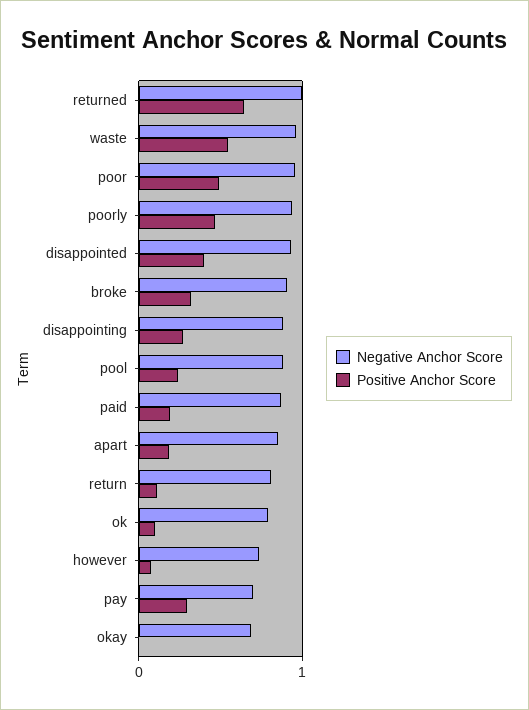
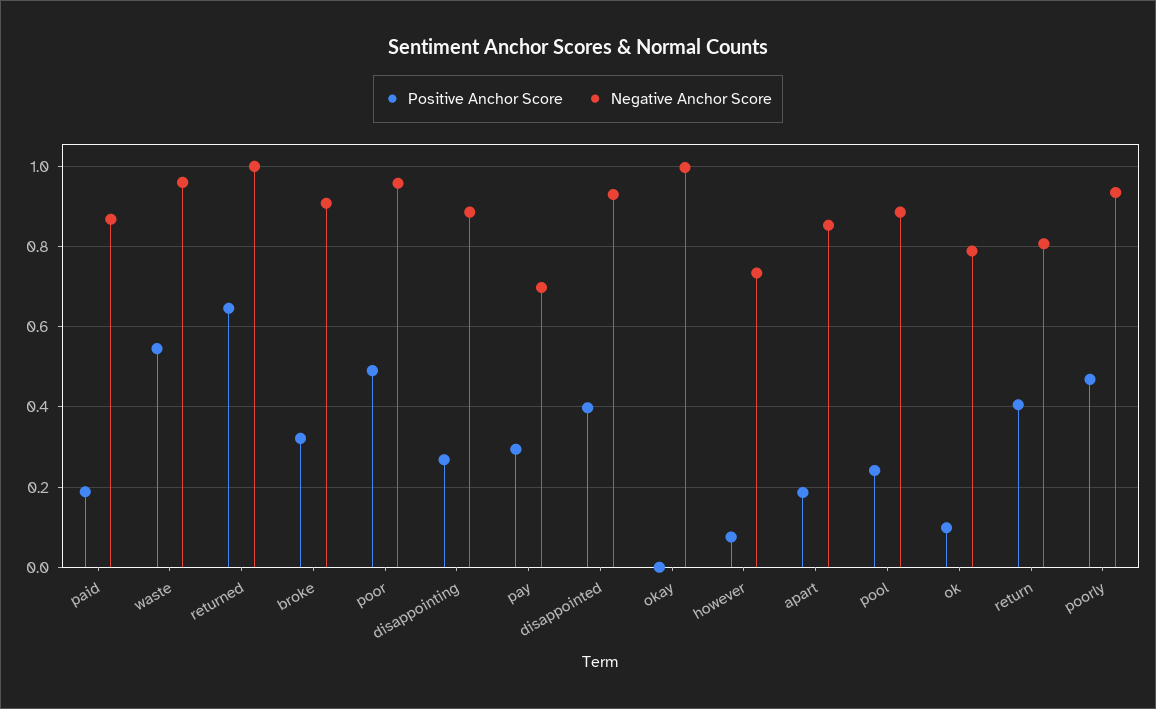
  {
    "Negative Anchor Score": {
      "returned": 1,
      "waste": 0.96,
      "poor": 0.96,
      "poorly": 0.94,
      "disappointed": 0.94,
      "broke": 0.9,
      "disappointing": 0.88,
      "pool": 0.88,
      "paid": 0.86,
      "apart": 0.86,
      "return": 0.8,
      "ok": 0.78,
      "however": 0.74,
      "pay": 0.7,
-     "okay": 0.7
+     "okay": 1
    },
    "Positive Anchor Score": {
      "returned": 0.64,
      "waste": 0.54,
      "poor": 0.5,
      "poorly": 0.46,
      "disappointed": 0.4,
      "broke": 0.32,
      "disappointing": 0.26,
      "pool": 0.24,
      "paid": 0.18,
      "apart": 0.18,
-     "return": 0.1,
+     "return": 0.4,
      "ok": 0.1,
      "however": 0.08,
      "pay": 0.3,
      "okay": 0
    }
  }

